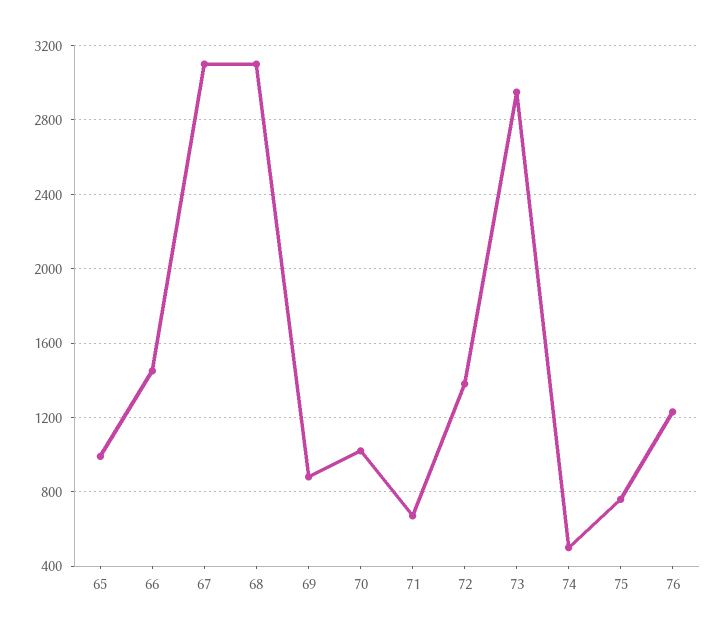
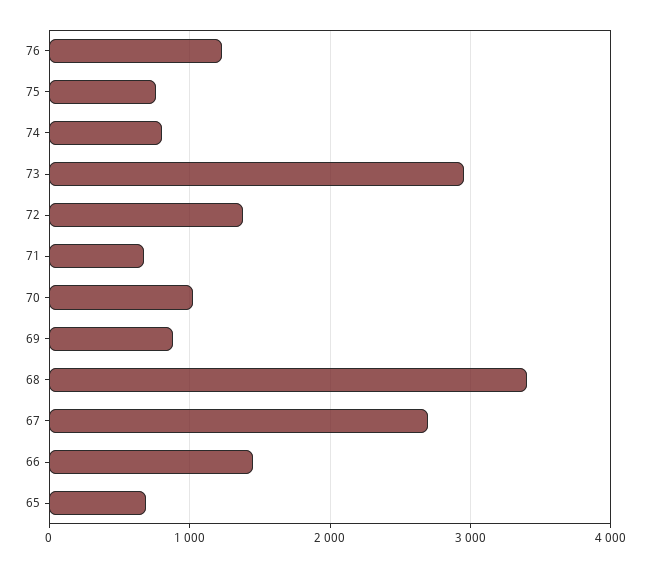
  {
-   "65": 1000,
+   "65": 700,
    "66": 1450,
-   "67": 3100,
+   "67": 2700,
-   "68": 3100,
+   "68": 3400,
    "69": 900,
    "70": 1000,
    "71": 650,
    "72": 1400,
    "73": 2950,
-   "74": 500,
+   "74": 800,
    "75": 750,
    "76": 1250
  }

